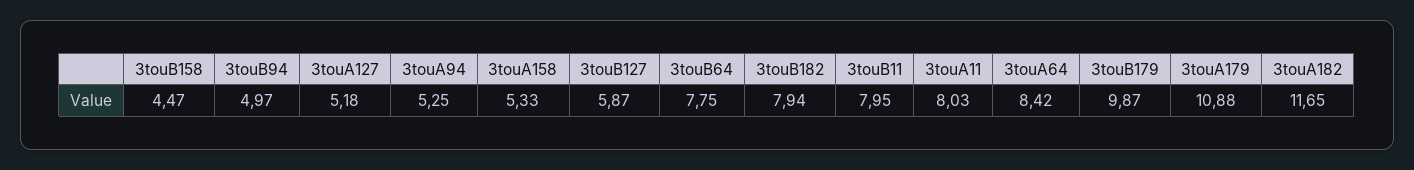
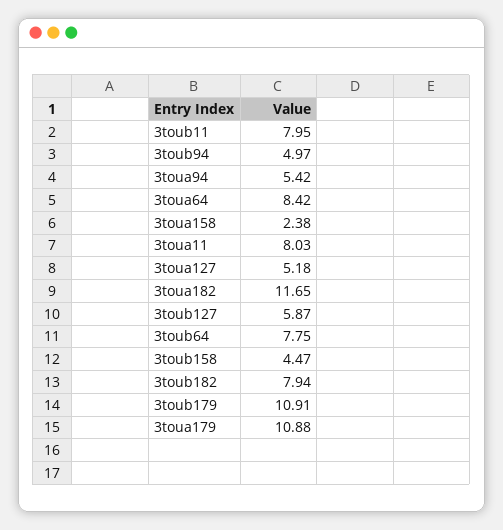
  {
    "3touB158": 4.47,
    "3touB94": 4.97,
    "3touA127": 5.18,
-   "3touA94": 5.25,
+   "3touA94": 5.42,
-   "3touA158": 5.33,
+   "3touA158": 2.38,
    "3touB127": 5.87,
    "3touB64": 7.75,
    "3touB182": 7.94,
    "3touB11": 7.95,
    "3touA11": 8.03,
    "3touA64": 8.42,
-   "3touB179": 9.87,
+   "3touB179": 10.91,
    "3touA179": 10.88,
    "3touA182": 11.65
  }

